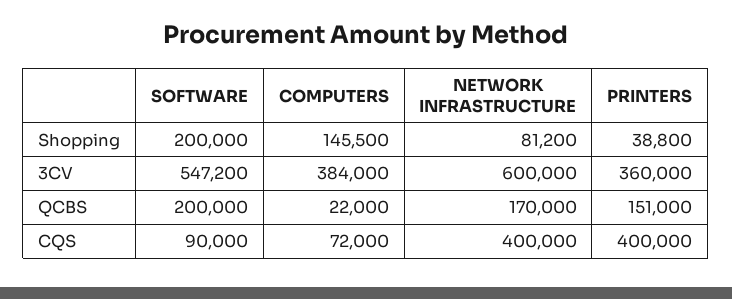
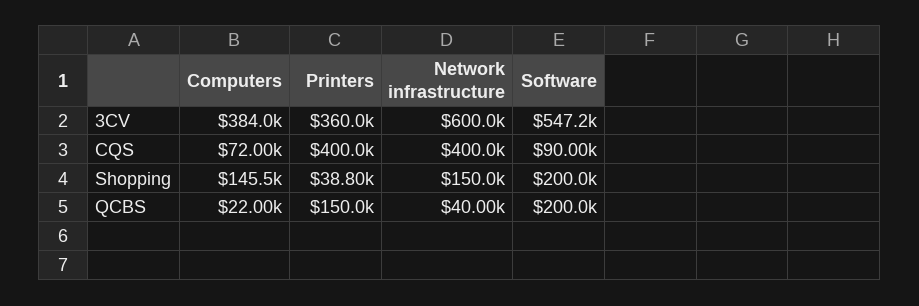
  {
    "SOFTWARE": {
      "Shopping": 200000,
      "3CV": 547200,
      "QCBS": 200000,
      "CQS": 90000
    },
    "COMPUTERS": {
      "Shopping": 145500,
      "3CV": 384000,
      "QCBS": 22000,
      "CQS": 72000
    },
    "NETWORK INFRASTRUCTURE": {
-     "Shopping": 81200,
+     "Shopping": 150000,
      "3CV": 600000,
-     "QCBS": 170000,
+     "QCBS": 40000,
      "CQS": 400000
    },
    "PRINTERS": {
      "Shopping": 38800,
      "3CV": 360000,
-     "QCBS": 151000,
+     "QCBS": 150000,
      "CQS": 400000
    }
  }

